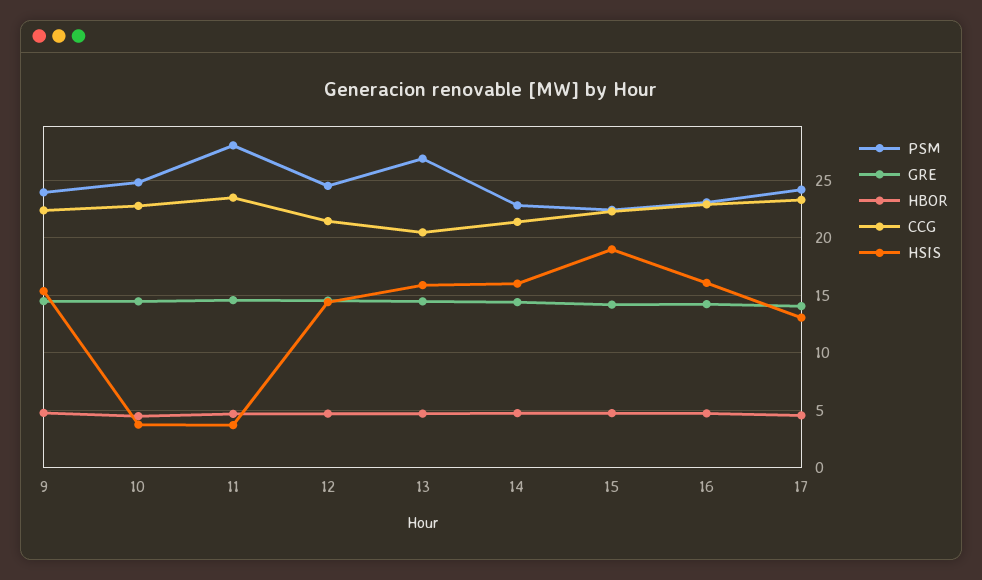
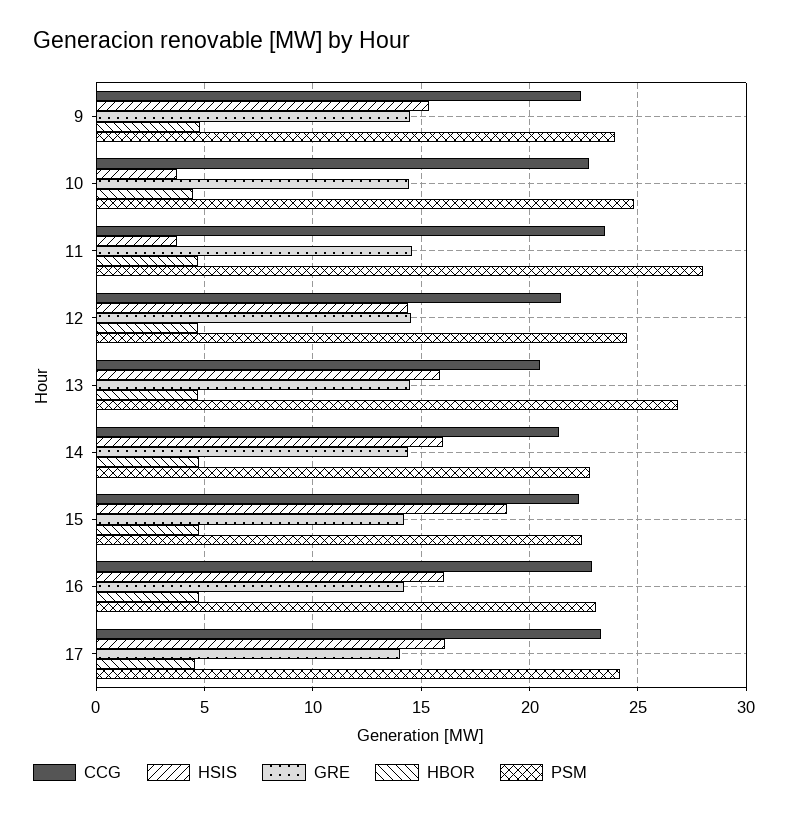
  {
    "PSM": {
      "9": 24,
      "10": 25,
      "11": 28,
      "12": 24.5,
      "13": 27,
      "14": 23,
      "15": 22.5,
      "16": 23,
      "17": 24
    },
    "GRE": {
      "9": 14.5,
      "10": 14.5,
      "11": 14.5,
      "12": 14.5,
      "13": 14.5,
      "14": 14.5,
      "15": 14,
      "16": 14,
      "17": 14
    },
    "HBOR": {
      "9": 5,
      "10": 4.5,
      "11": 4.5,
      "12": 4.5,
      "13": 4.5,
      "14": 5,
      "15": 4.5,
      "16": 4.5,
      "17": 4.5
    },
    "CCG": {
      "9": 22.5,
      "10": 23,
      "11": 23.5,
      "12": 21.5,
      "13": 20.5,
      "14": 21.5,
      "15": 22.5,
      "16": 23,
      "17": 23.5
    },
    "HSIS": {
      "9": 15.5,
      "10": 3.5,
      "11": 3.5,
      "12": 14.5,
      "13": 16,
      "14": 16,
      "15": 19,
      "16": 16,
-     "17": 13
+     "17": 16
    }
  }

